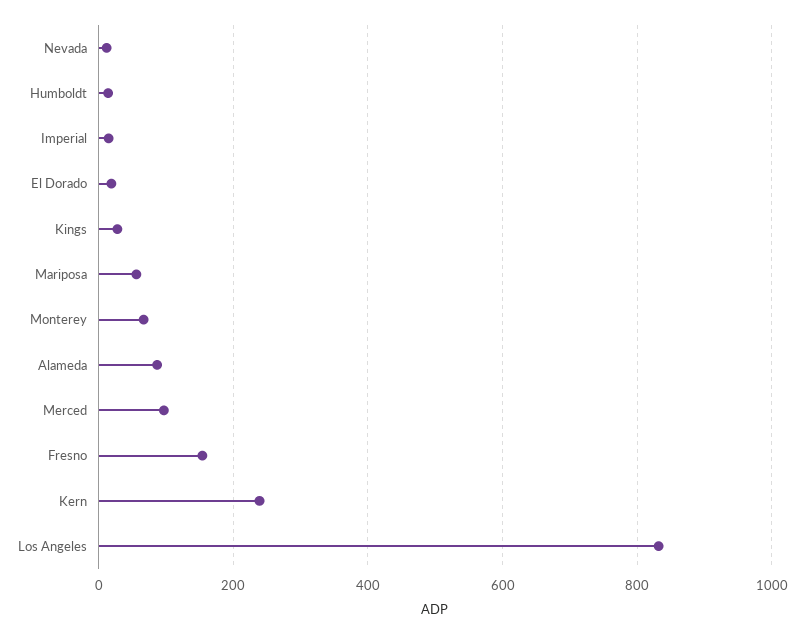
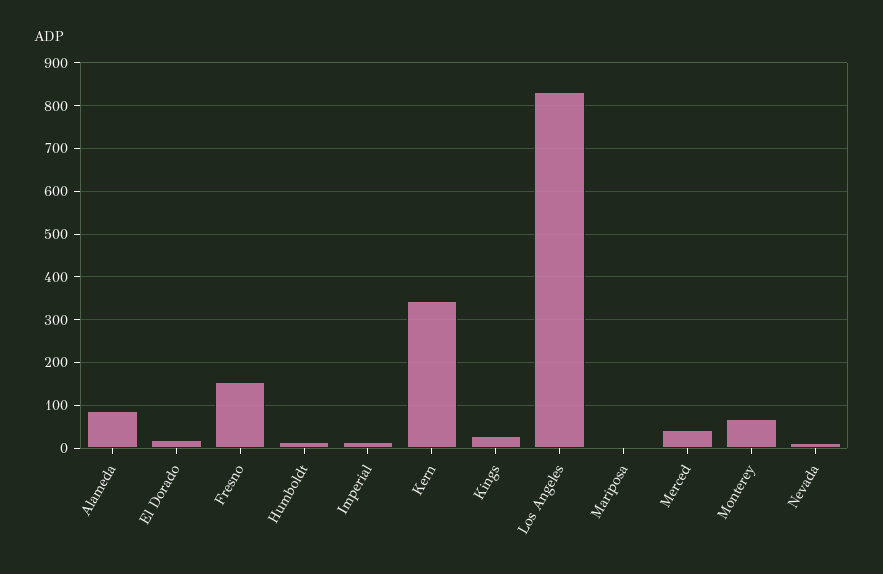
  {
    "Nevada": 20,
    "Humboldt": 20,
    "Imperial": 20,
    "El Dorado": 20,
    "Kings": 20,
-   "Mariposa": 60,
+   "Mariposa": 0,
    "Monterey": 60,
    "Alameda": 80,
-   "Merced": 100,
+   "Merced": 40,
    "Fresno": 160,
-   "Kern": 240,
+   "Kern": 340,
    "Los Angeles": 840
  }

